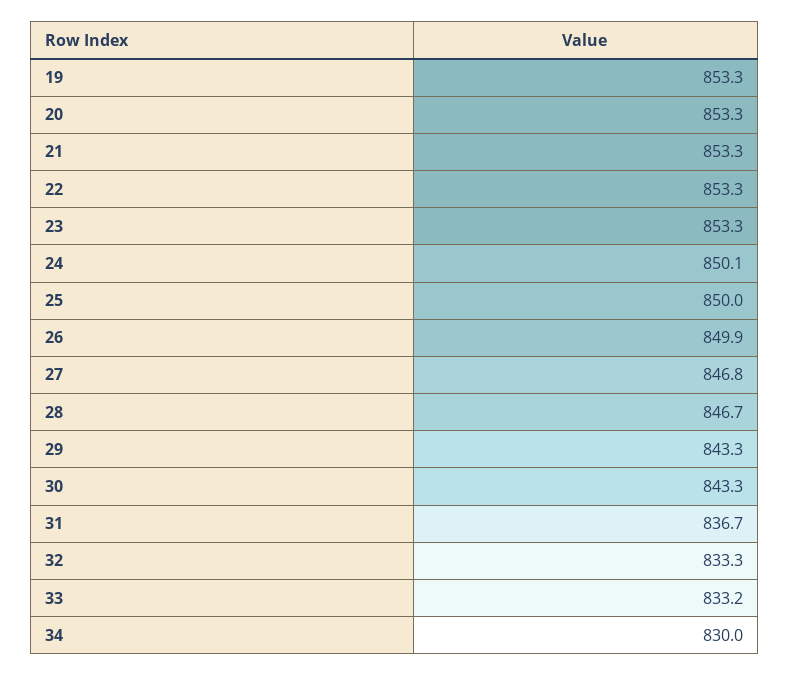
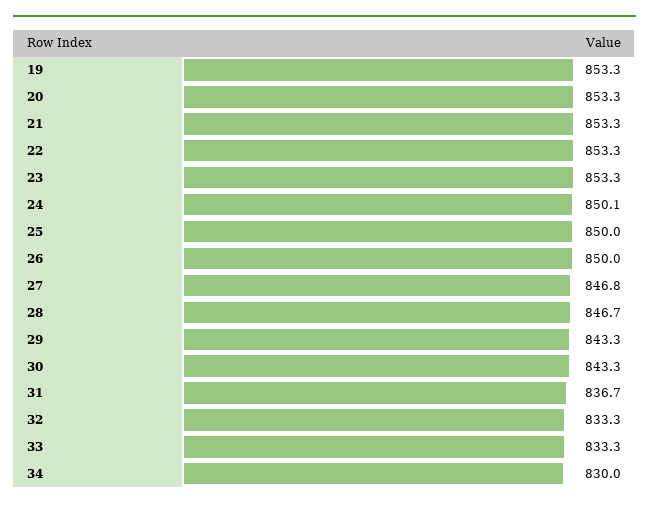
  {
    "19": 853.3,
    "20": 853.3,
    "21": 853.3,
    "22": 853.3,
    "23": 853.3,
    "24": 850.1,
    "25": 850,
-   "26": 849.9,
+   "26": 850,
    "27": 846.8,
    "28": 846.7,
    "29": 843.3,
    "30": 843.3,
    "31": 836.7,
    "32": 833.3,
-   "33": 833.2,
+   "33": 833.3,
    "34": 830
  }

